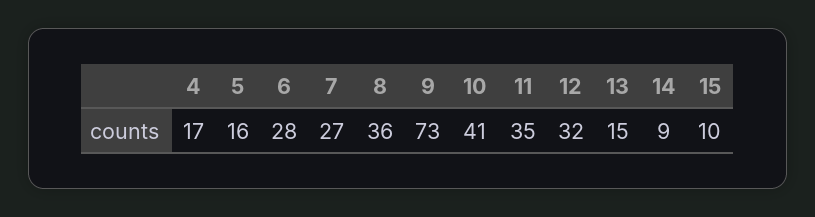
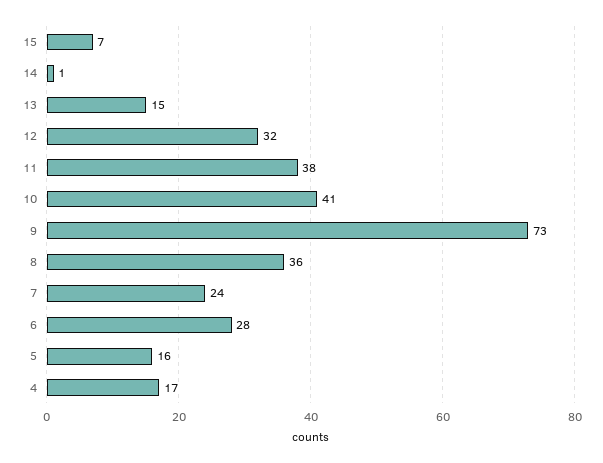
  {
    "4": 17,
    "5": 16,
    "6": 28,
-   "7": 27,
+   "7": 24,
    "8": 36,
    "9": 73,
    "10": 41,
-   "11": 35,
+   "11": 38,
    "12": 32,
    "13": 15,
-   "14": 9,
+   "14": 1,
-   "15": 10
+   "15": 7
  }

